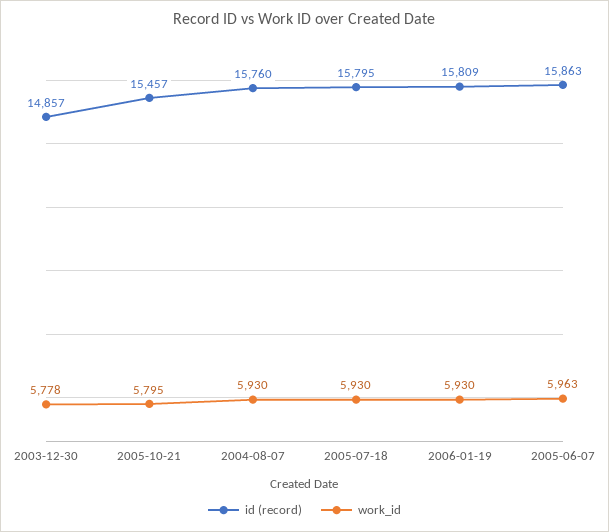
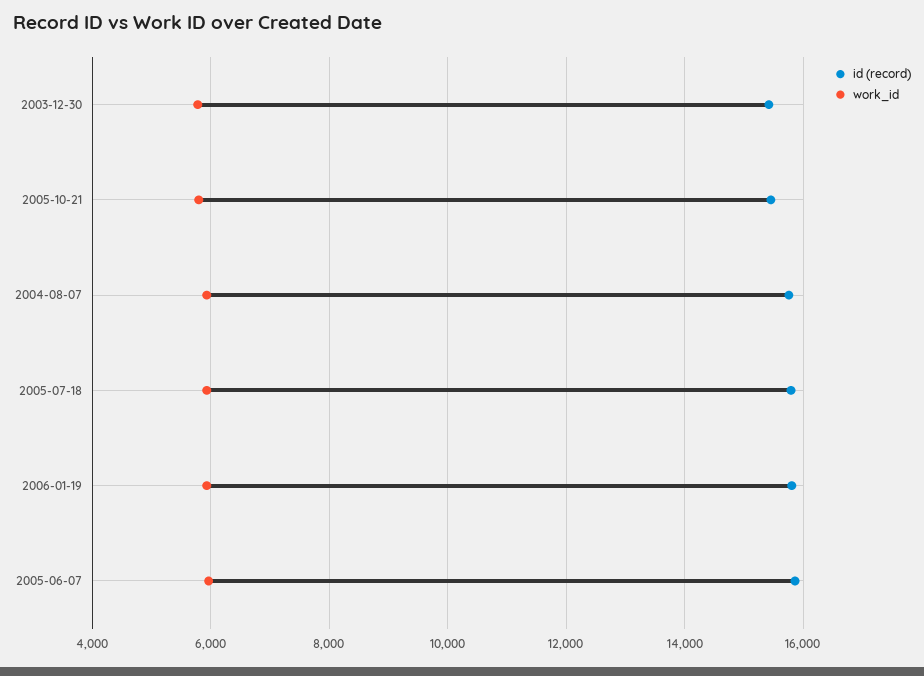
  {
    "id (record)": {
-     "2003-12-30": 14857,
+     "2003-12-30": 15400,
      "2005-10-21": 15457,
      "2004-08-07": 15760,
      "2005-07-18": 15795,
      "2006-01-19": 15809,
      "2005-06-07": 15863
    },
    "work_id": {
      "2003-12-30": 5778,
      "2005-10-21": 5795,
      "2004-08-07": 5930,
      "2005-07-18": 5930,
      "2006-01-19": 5930,
      "2005-06-07": 5963
    }
  }

